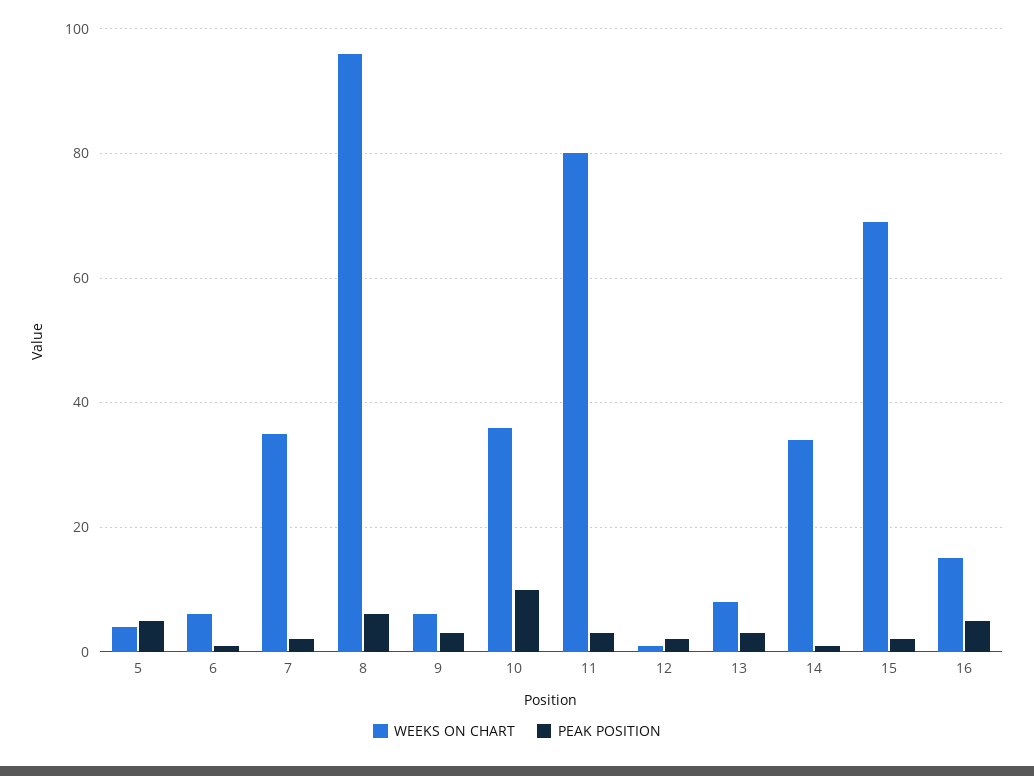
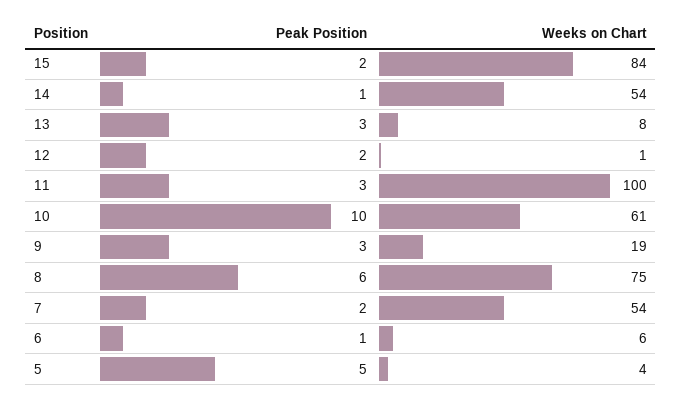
  {
    "WEEKS ON CHART": {
      "5": 4,
      "6": 6,
-     "7": 35,
+     "7": 54,
-     "8": 95,
+     "8": 75,
-     "9": 5,
+     "9": 19,
-     "10": 35,
+     "10": 61,
-     "11": 80,
+     "11": 100,
      "12": 1,
      "13": 8,
-     "14": 35,
+     "14": 54,
-     "15": 70,
+     "15": 84
-     "16": 15
    },
    "PEAK POSITION": {
      "5": 5,
      "6": 1,
      "7": 2,
      "8": 6,
      "9": 3,
      "10": 10,
      "11": 3,
      "12": 2,
      "13": 3,
      "14": 1,
-     "15": 2,
+     "15": 2
-     "16": 5
    }
  }

